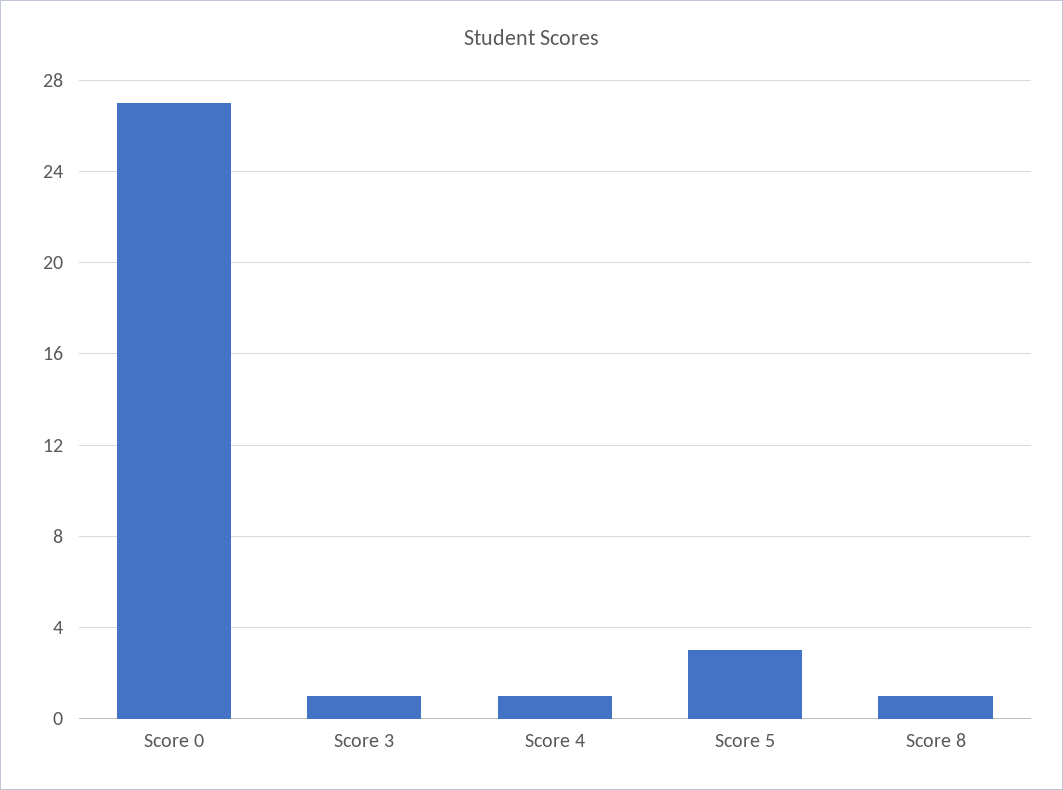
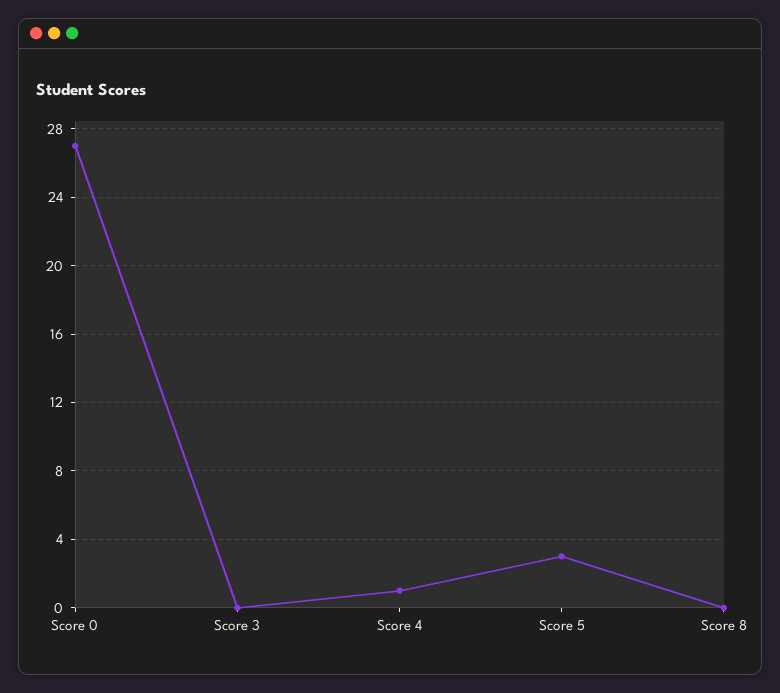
  {
    "Score 0": 27,
-   "Score 3": 1,
+   "Score 3": 0,
    "Score 4": 1,
    "Score 5": 3,
-   "Score 8": 1
+   "Score 8": 0
  }

